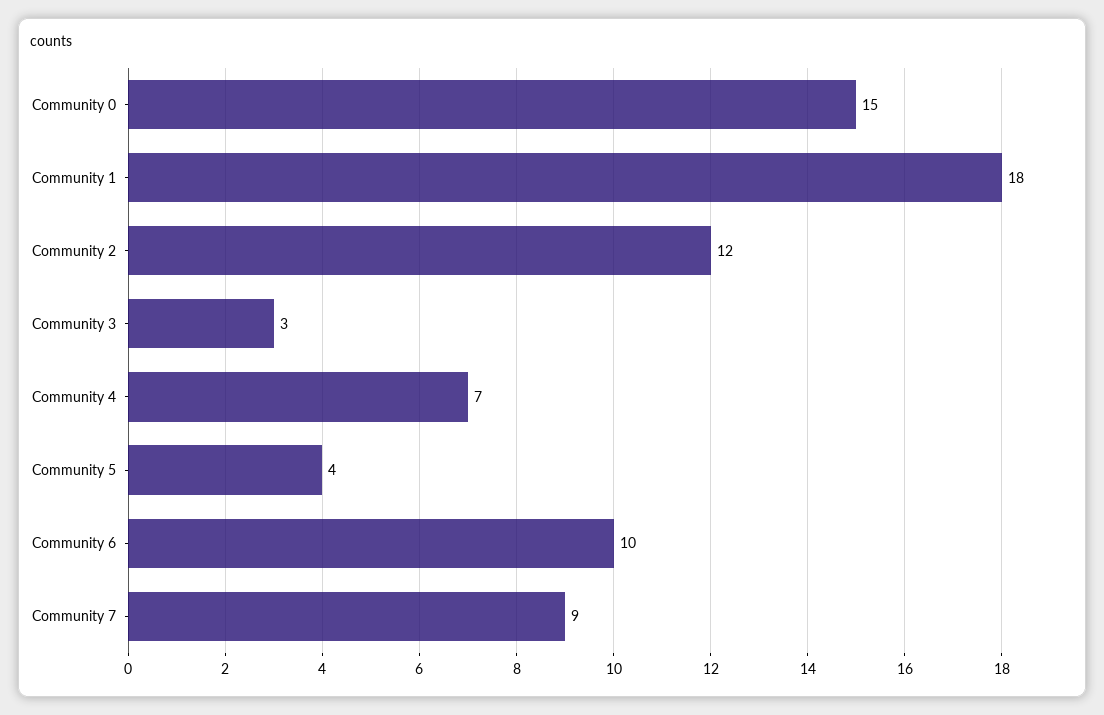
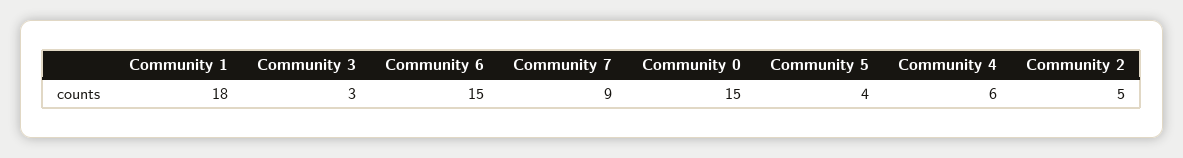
  {
    "Community 0": 15,
    "Community 1": 18,
-   "Community 2": 12,
+   "Community 2": 5,
    "Community 3": 3,
-   "Community 4": 7,
+   "Community 4": 6,
    "Community 5": 4,
-   "Community 6": 10,
+   "Community 6": 15,
    "Community 7": 9
  }

